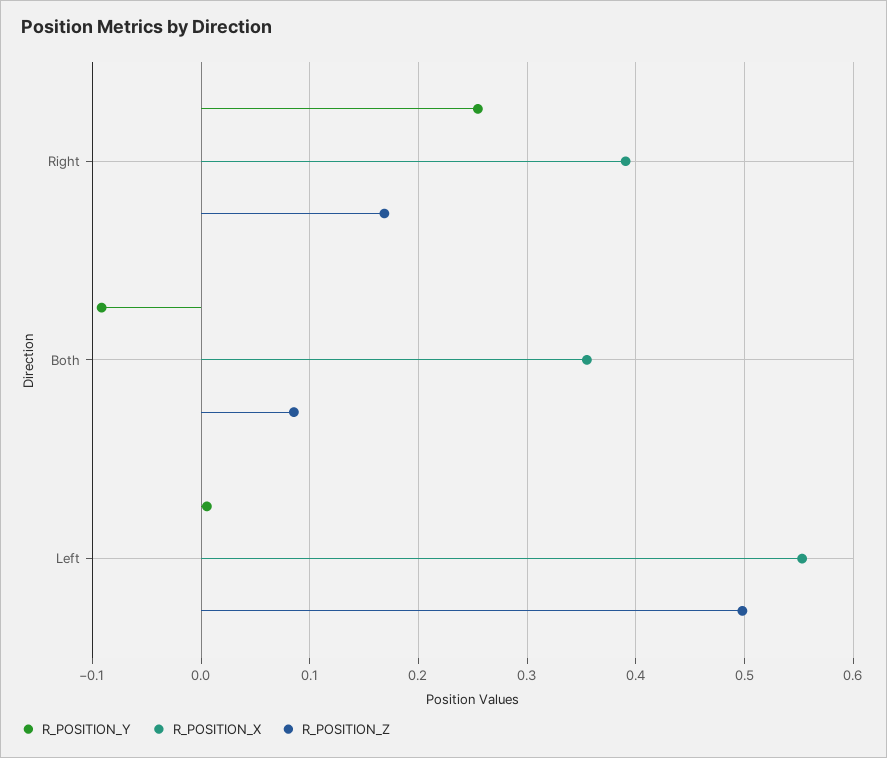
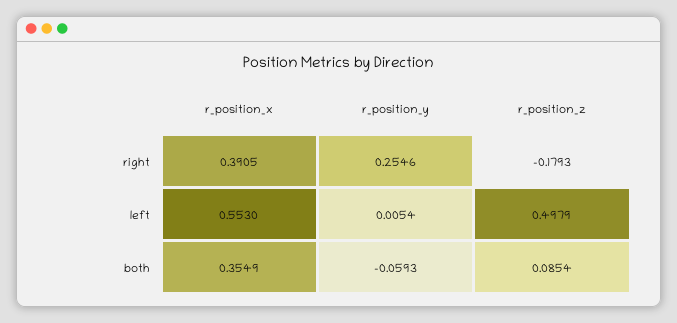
  {
    "R_POSITION_Y": {
      "Right": 0.2546,
-     "Both": -0.09,
+     "Both": -0.0593,
      "Left": 0.0054
    },
    "R_POSITION_X": {
      "Right": 0.3905,
      "Both": 0.3549,
      "Left": 0.553
    },
    "R_POSITION_Z": {
-     "Right": 0.17,
+     "Right": -0.1793,
      "Both": 0.0854,
      "Left": 0.4979
    }
  }

